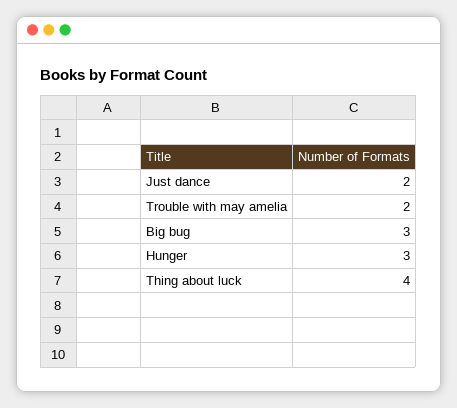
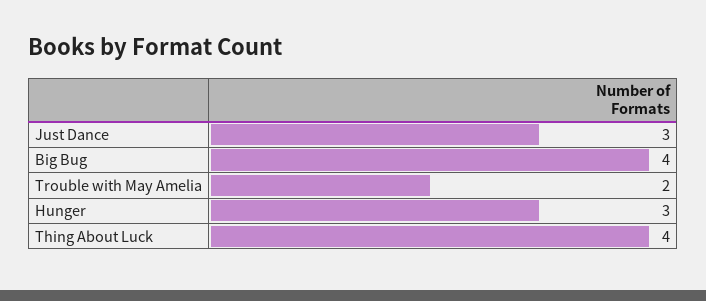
  {
-   "Just dance": 2,
+   "Just dance": 3,
    "Trouble with may amelia": 2,
-   "Big bug": 3,
+   "Big bug": 4,
    "Hunger": 3,
    "Thing about luck": 4
  }

